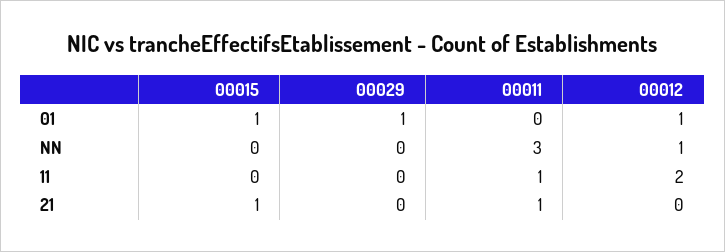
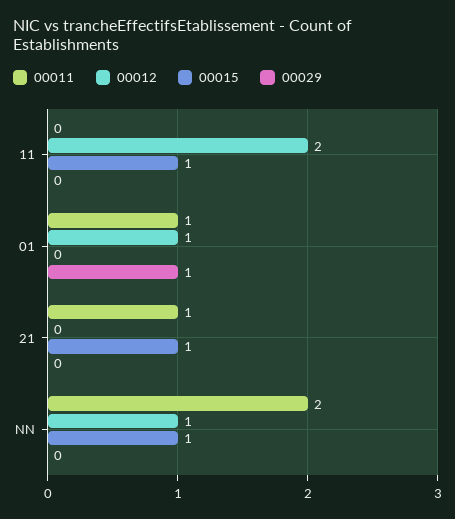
  {
    "00015": {
-     "01": 1,
+     "01": 0,
-     "NN": 0,
+     "NN": 1,
-     "11": 0,
+     "11": 1,
      "21": 1
    },
    "00029": {
      "01": 1,
      "NN": 0,
      "11": 0,
      "21": 0
    },
    "00011": {
-     "01": 0,
+     "01": 1,
-     "NN": 3,
+     "NN": 2,
-     "11": 1,
+     "11": 0,
      "21": 1
    },
    "00012": {
      "01": 1,
      "NN": 1,
      "11": 2,
      "21": 0
    }
  }

